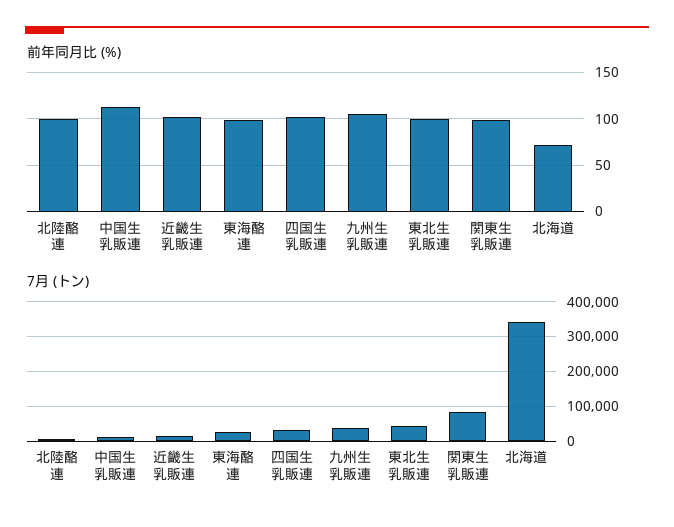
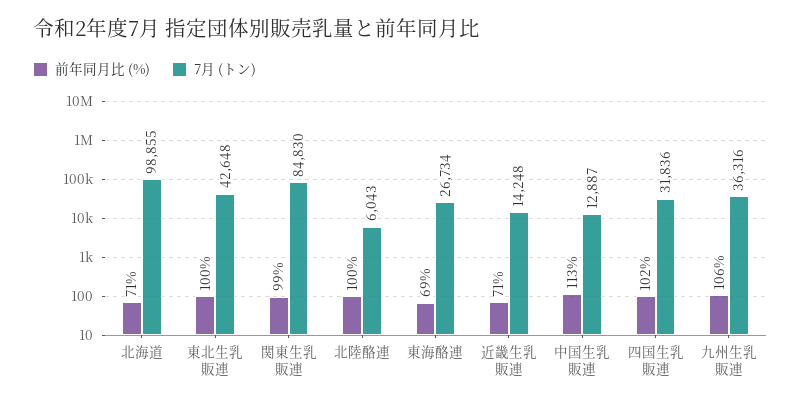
  {
    "前年同月比 (%)": {
      "北陸酪連": 100,
      "中国生乳販連": 113,
-     "近畿生乳販連": 100,
+     "近畿生乳販連": 71,
-     "東海酪連": 100,
+     "東海酪連": 69,
      "四国生乳販連": 102,
      "九州生乳販連": 106,
      "東北生乳販連": 100,
      "関東生乳販連": 99,
      "北海道": 71
    },
    "7月 (トン)": {
      "北陸酪連": 6043,
      "中国生乳販連": 12887,
      "近畿生乳販連": 14248,
      "東海酪連": 26734,
      "四国生乳販連": 31836,
      "九州生乳販連": 36316,
      "東北生乳販連": 42648,
      "関東生乳販連": 84830,
-     "北海道": 340000
+     "北海道": 98855
    }
  }

